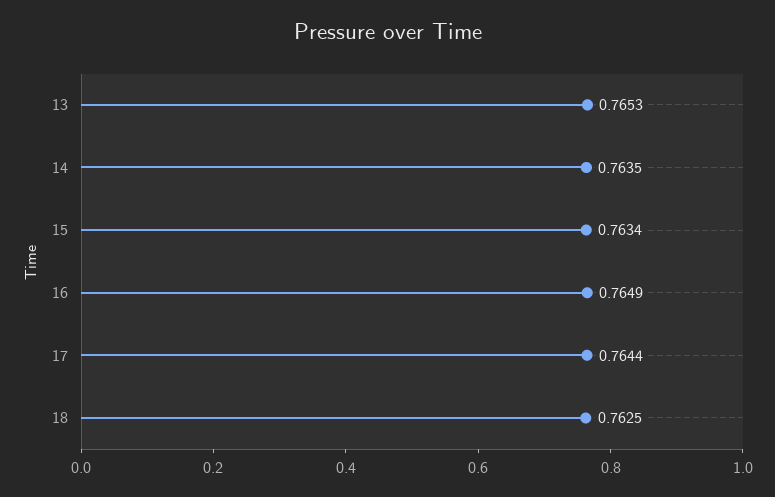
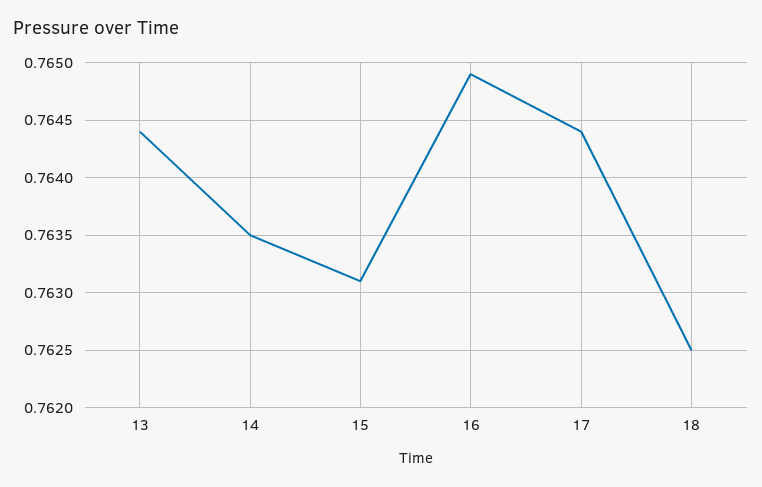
  {
-   "13": 0.7653,
+   "13": 0.7644,
    "14": 0.7635,
-   "15": 0.7634,
+   "15": 0.7631,
    "16": 0.7649,
    "17": 0.7644,
    "18": 0.7625
  }

